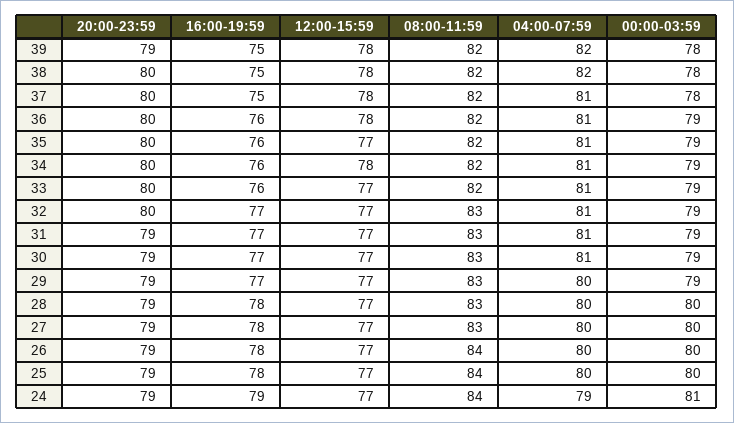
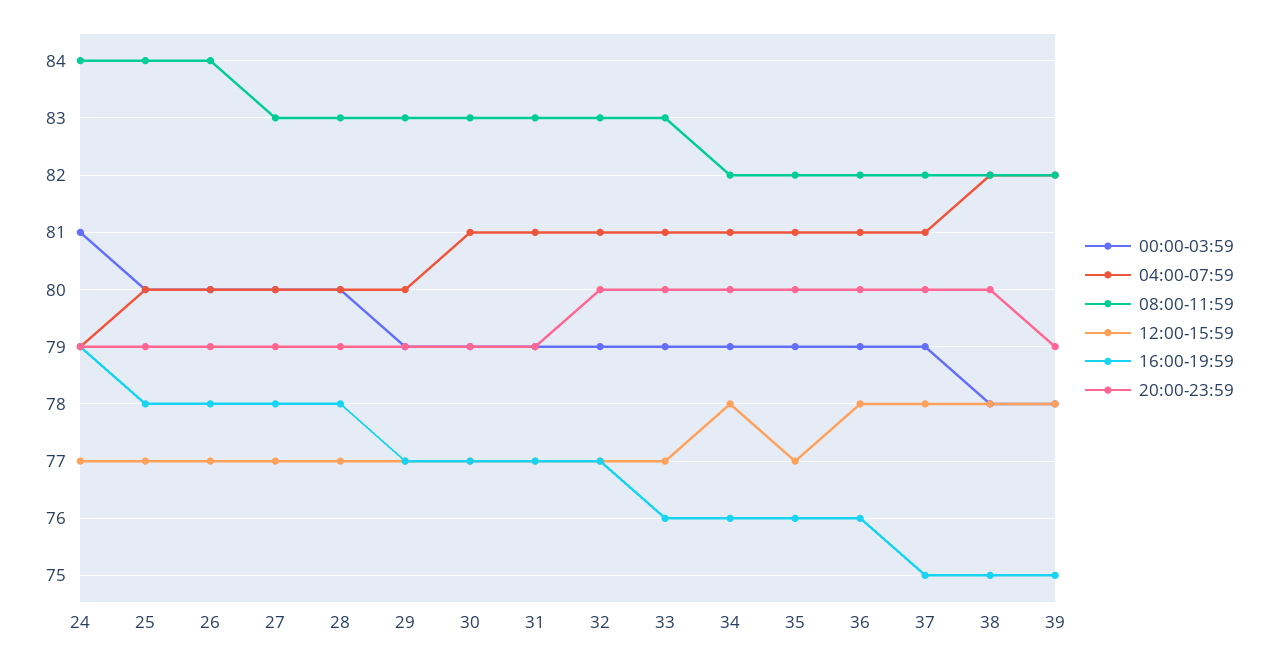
  {
    "20:00-23:59": {
      "39": 79,
      "38": 80,
      "37": 80,
      "36": 80,
      "35": 80,
      "34": 80,
      "33": 80,
      "32": 80,
      "31": 79,
      "30": 79,
      "29": 79,
      "28": 79,
      "27": 79,
      "26": 79,
      "25": 79,
      "24": 79
    },
    "16:00-19:59": {
      "39": 75,
      "38": 75,
      "37": 75,
      "36": 76,
      "35": 76,
      "34": 76,
      "33": 76,
      "32": 77,
      "31": 77,
      "30": 77,
      "29": 77,
      "28": 78,
      "27": 78,
      "26": 78,
      "25": 78,
      "24": 79
    },
    "12:00-15:59": {
      "39": 78,
      "38": 78,
      "37": 78,
      "36": 78,
      "35": 77,
      "34": 78,
      "33": 77,
      "32": 77,
      "31": 77,
      "30": 77,
      "29": 77,
      "28": 77,
      "27": 77,
      "26": 77,
      "25": 77,
      "24": 77
    },
    "08:00-11:59": {
      "39": 82,
      "38": 82,
      "37": 82,
      "36": 82,
      "35": 82,
      "34": 82,
-     "33": 82,
+     "33": 83,
      "32": 83,
      "31": 83,
      "30": 83,
      "29": 83,
      "28": 83,
      "27": 83,
      "26": 84,
      "25": 84,
      "24": 84
    },
    "04:00-07:59": {
      "39": 82,
      "38": 82,
      "37": 81,
      "36": 81,
      "35": 81,
      "34": 81,
      "33": 81,
      "32": 81,
      "31": 81,
      "30": 81,
      "29": 80,
      "28": 80,
      "27": 80,
      "26": 80,
      "25": 80,
      "24": 79
    },
    "00:00-03:59": {
      "39": 78,
      "38": 78,
-     "37": 78,
+     "37": 79,
      "36": 79,
      "35": 79,
      "34": 79,
      "33": 79,
      "32": 79,
      "31": 79,
      "30": 79,
      "29": 79,
      "28": 80,
      "27": 80,
      "26": 80,
      "25": 80,
      "24": 81
    }
  }

